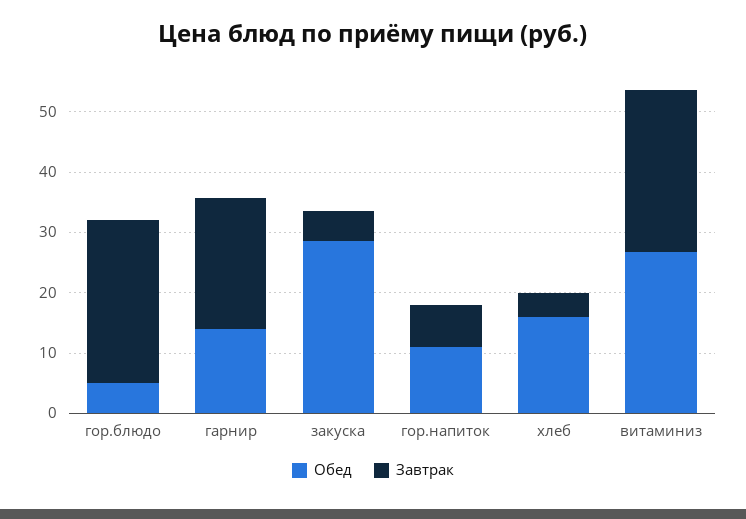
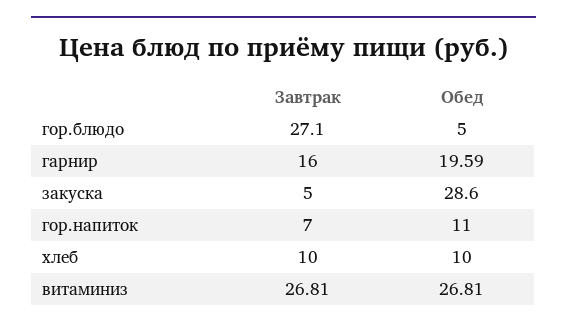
  {
    "Обед": {
      "гор.блюдо": 5,
-     "гарнир": 14,
+     "гарнир": 19.59,
      "закуска": 28.6,
      "гор.напиток": 11,
-     "хлеб": 16,
+     "хлеб": 10,
      "витаминиз": 26.81
    },
    "Завтрак": {
      "гор.блюдо": 27.1,
-     "гарнир": 22,
+     "гарнир": 16,
      "закуска": 5,
      "гор.напиток": 7,
-     "хлеб": 4,
+     "хлеб": 10,
      "витаминиз": 26.81
    }
  }

